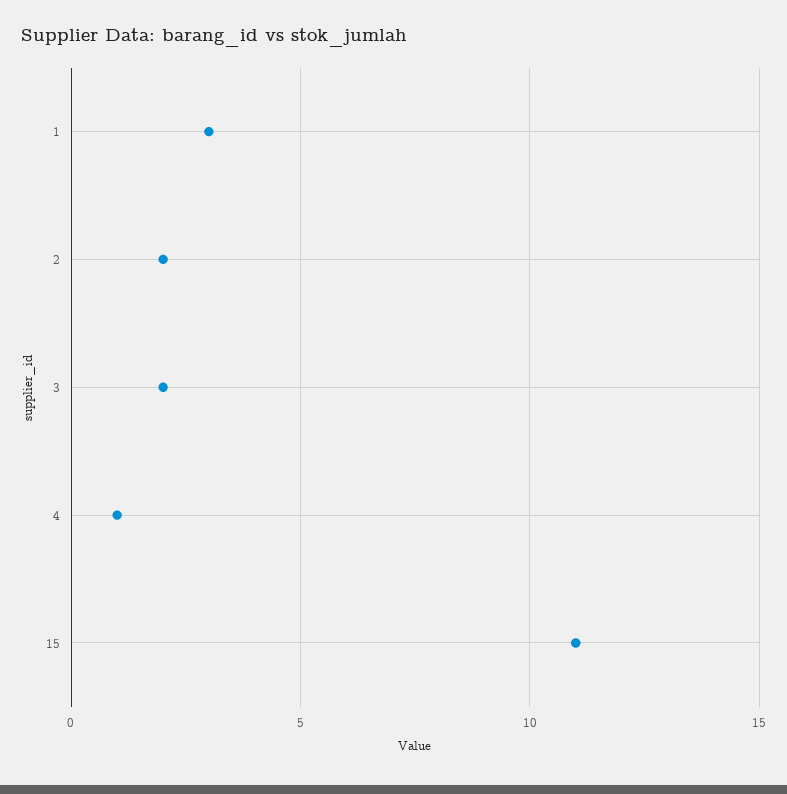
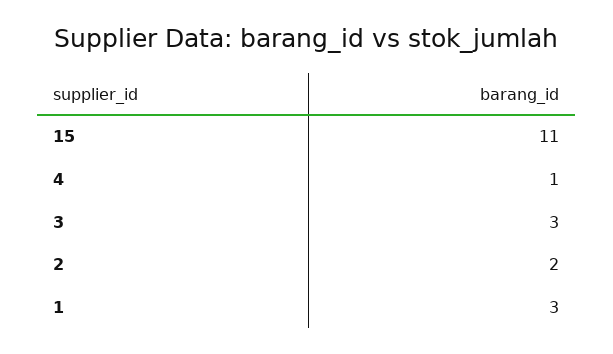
  {
    "1": 3,
    "2": 2,
-   "3": 2,
+   "3": 3,
    "4": 1,
    "15": 11
  }

